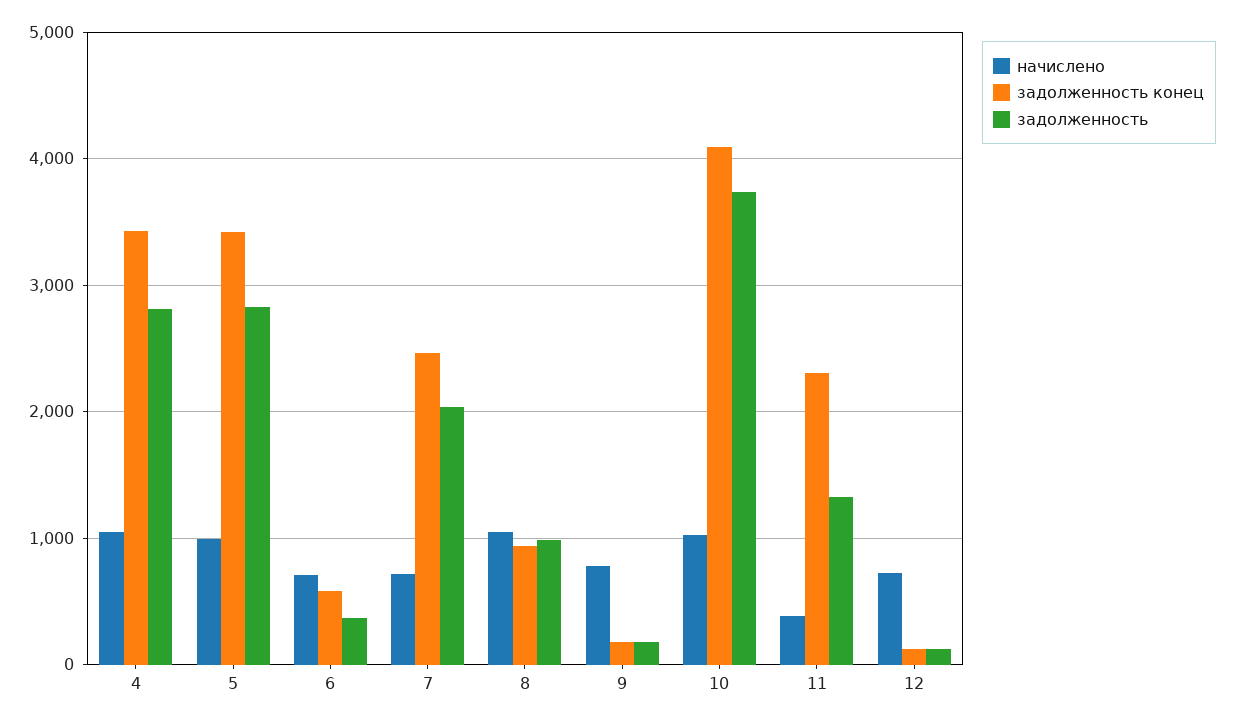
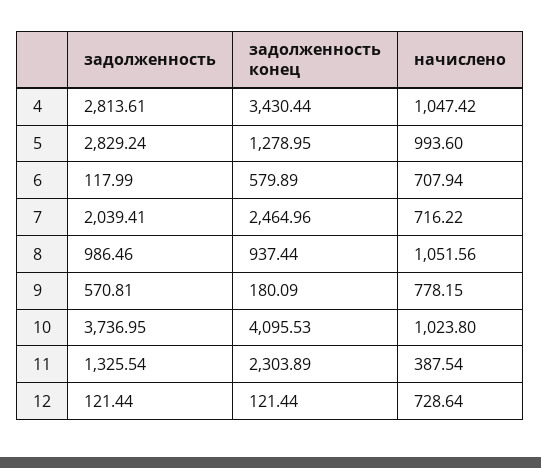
  {
    "начислено": {
      "4": 1047.42,
      "5": 993.6,
      "6": 707.94,
      "7": 716.22,
      "8": 1051.56,
      "9": 778.15,
      "10": 1023.8,
      "11": 387.54,
      "12": 728.64
    },
    "задолженность конец": {
      "4": 3430.44,
-     "5": 3400,
+     "5": 1278.95,
      "6": 579.89,
      "7": 2464.96,
      "8": 937.44,
      "9": 180.09,
      "10": 4095.53,
      "11": 2303.89,
      "12": 121.44
    },
    "задолженность": {
      "4": 2813.61,
      "5": 2829.24,
-     "6": 400,
+     "6": 117.99,
      "7": 2039.41,
      "8": 986.46,
-     "9": 200,
+     "9": 570.81,
      "10": 3736.95,
      "11": 1325.54,
      "12": 121.44
    }
  }

